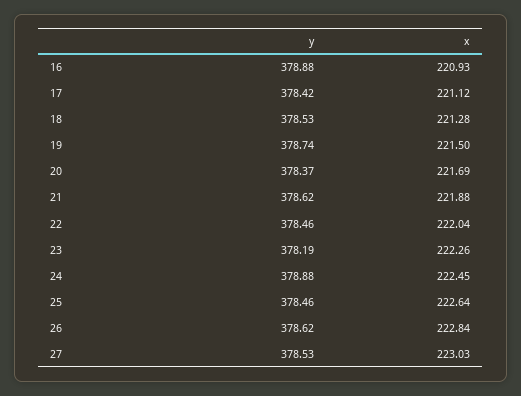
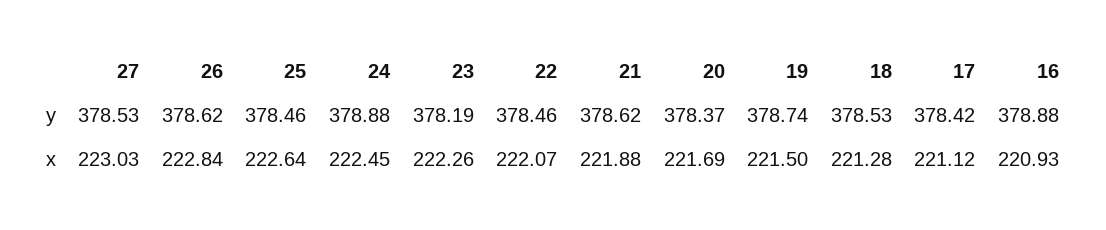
  {
    "y": {
      "16": 378.88,
      "17": 378.42,
      "18": 378.53,
      "19": 378.74,
      "20": 378.37,
      "21": 378.62,
      "22": 378.46,
      "23": 378.19,
      "24": 378.88,
      "25": 378.46,
      "26": 378.62,
      "27": 378.53
    },
    "x": {
      "16": 220.93,
      "17": 221.12,
      "18": 221.28,
      "19": 221.5,
      "20": 221.69,
      "21": 221.88,
-     "22": 222.04,
+     "22": 222.07,
      "23": 222.26,
      "24": 222.45,
      "25": 222.64,
      "26": 222.84,
      "27": 223.03
    }
  }

